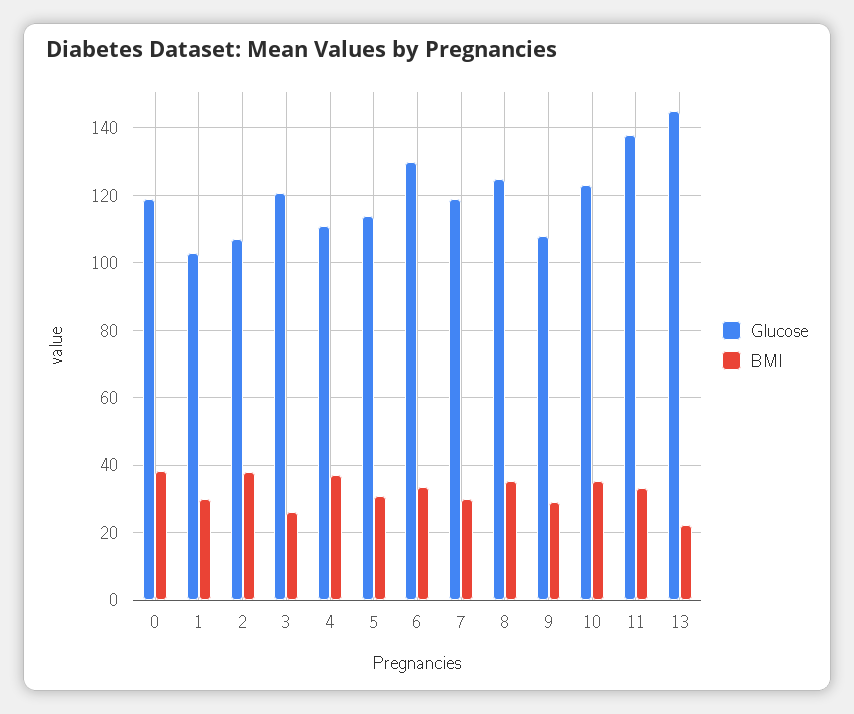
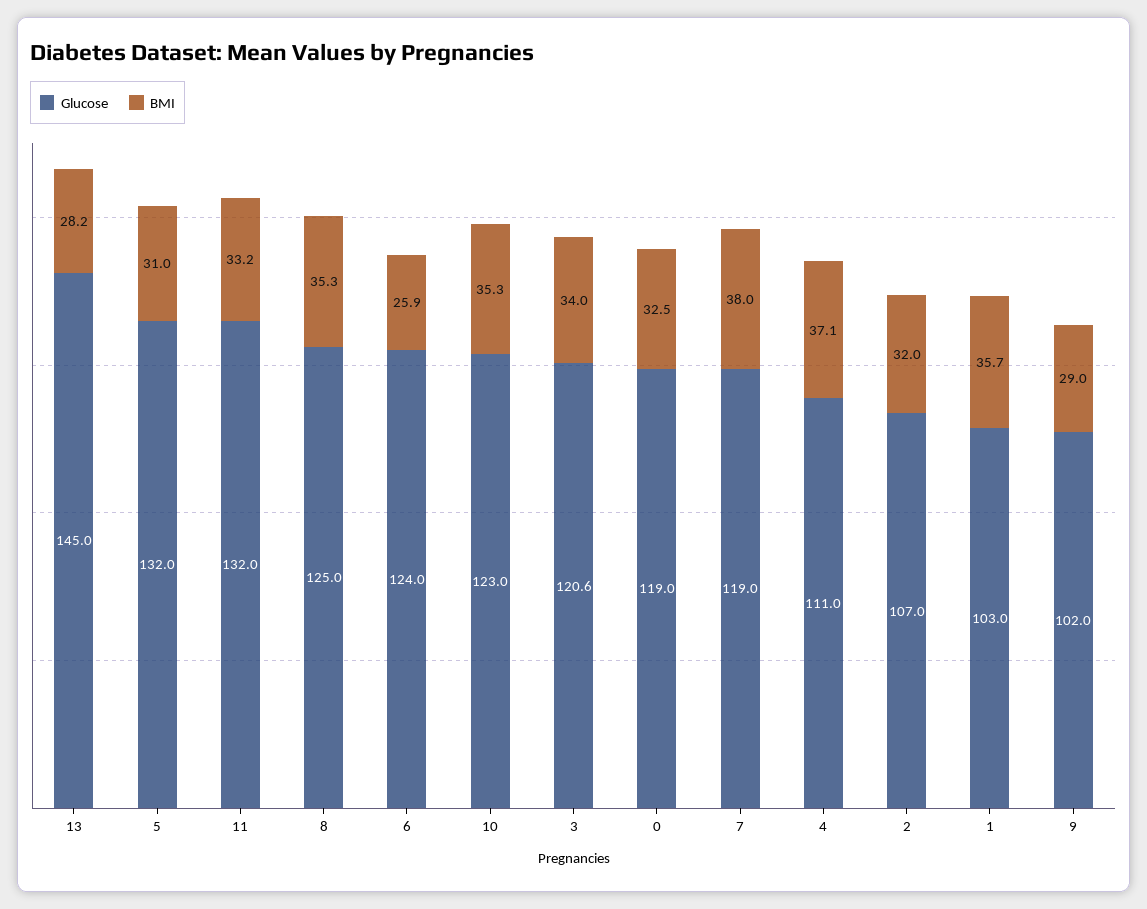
  {
    "Glucose": {
      "0": 119,
      "1": 103,
      "2": 107,
      "3": 120.6,
      "4": 111,
-     "5": 114,
+     "5": 132,
-     "6": 130,
+     "6": 124,
      "7": 119,
      "8": 125,
-     "9": 108,
+     "9": 102,
      "10": 123,
-     "11": 138,
+     "11": 132,
      "13": 145
    },
    "BMI": {
-     "0": 38,
+     "0": 32.5,
-     "1": 30,
+     "1": 35.7,
-     "2": 38,
+     "2": 32,
-     "3": 26,
+     "3": 34,
      "4": 37.1,
      "5": 31,
-     "6": 34,
+     "6": 25.9,
-     "7": 30,
+     "7": 38,
      "8": 35.3,
      "9": 29,
      "10": 35.3,
      "11": 33.2,
-     "13": 22
+     "13": 28.2
    }
  }

